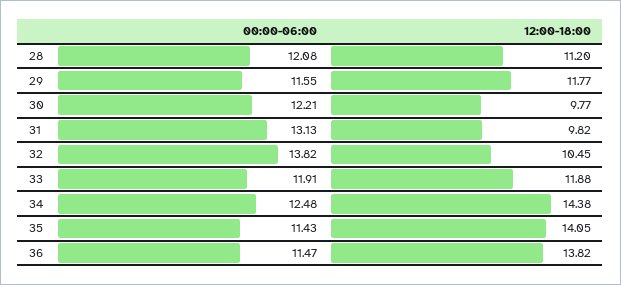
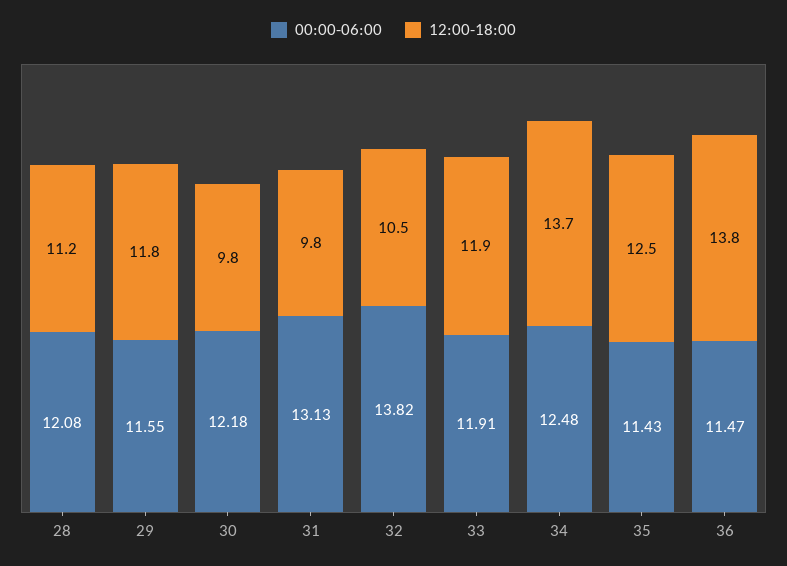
  {
    "00:00-06:00": {
      "28": 12.08,
      "29": 11.55,
-     "30": 12.21,
+     "30": 12.18,
      "31": 13.13,
      "32": 13.82,
      "33": 11.91,
      "34": 12.48,
      "35": 11.43,
      "36": 11.47
    },
    "12:00-18:00": {
      "28": 11.2,
      "29": 11.77,
      "30": 9.77,
      "31": 9.82,
      "32": 10.45,
      "33": 11.88,
-     "34": 14.38,
+     "34": 13.7,
-     "35": 14.05,
+     "35": 12.5,
      "36": 13.82
    }
  }

